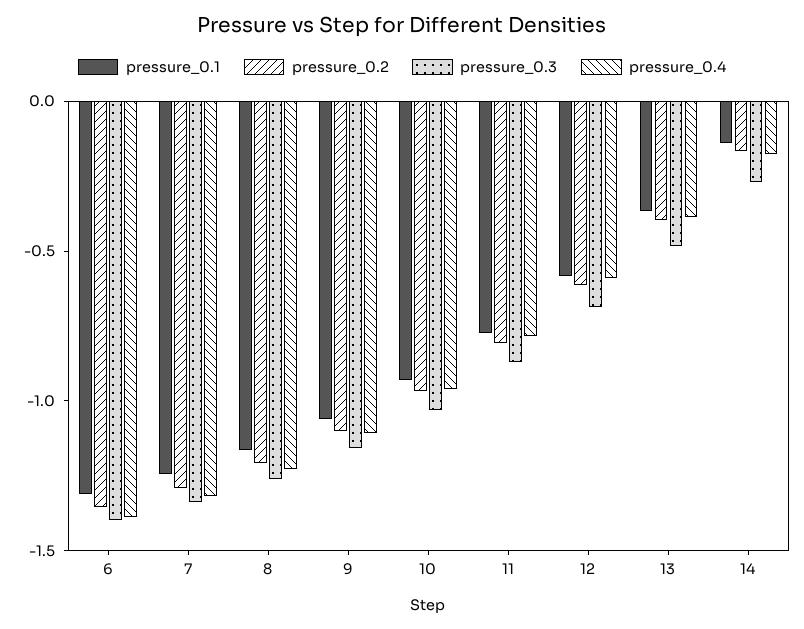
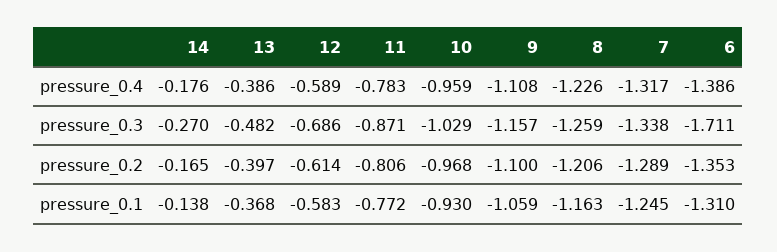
  {
    "pressure_0.1": {
      "6": -1.31,
      "7": -1.245,
      "8": -1.163,
      "9": -1.059,
      "10": -0.93,
      "11": -0.772,
      "12": -0.583,
      "13": -0.368,
      "14": -0.138
    },
    "pressure_0.2": {
      "6": -1.353,
      "7": -1.289,
      "8": -1.206,
      "9": -1.1,
      "10": -0.968,
      "11": -0.806,
      "12": -0.614,
      "13": -0.397,
      "14": -0.165
    },
    "pressure_0.3": {
-     "6": -1.4,
+     "6": -1.711,
      "7": -1.338,
      "8": -1.259,
      "9": -1.157,
      "10": -1.029,
      "11": -0.871,
      "12": -0.686,
      "13": -0.482,
      "14": -0.27
    },
    "pressure_0.4": {
      "6": -1.386,
      "7": -1.317,
      "8": -1.226,
      "9": -1.108,
      "10": -0.959,
      "11": -0.783,
      "12": -0.589,
      "13": -0.386,
      "14": -0.176
    }
  }

